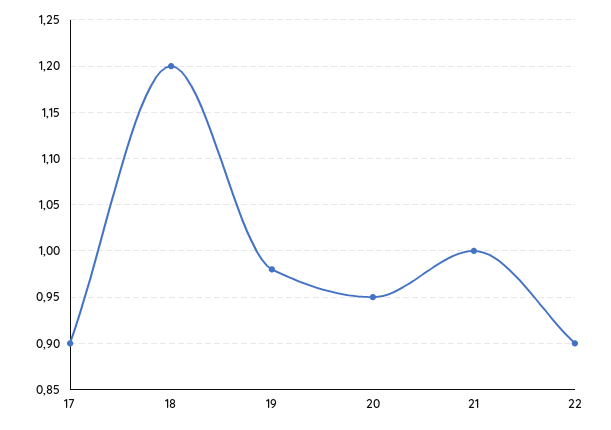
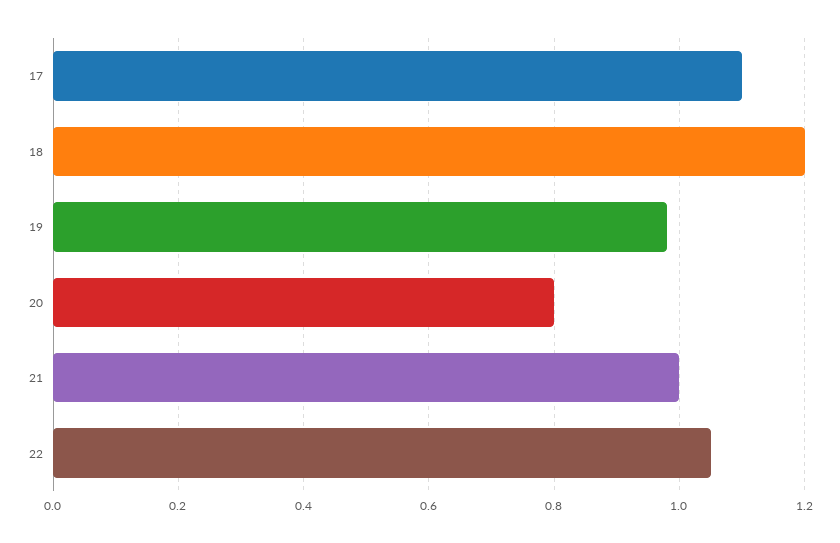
  {
-   "17": 0.9,
+   "17": 1.1,
    "18": 1.2,
    "19": 0.98,
-   "20": 0.95,
+   "20": 0.8,
    "21": 1,
-   "22": 0.9
+   "22": 1.05
  }

